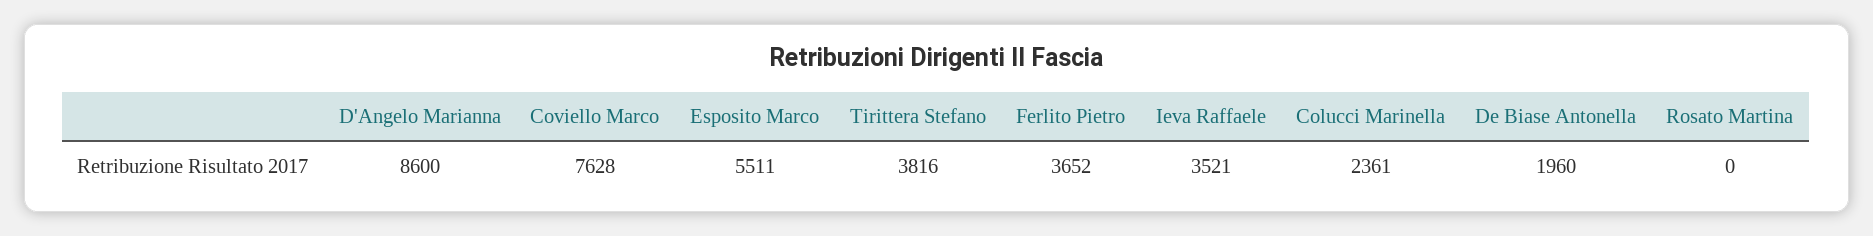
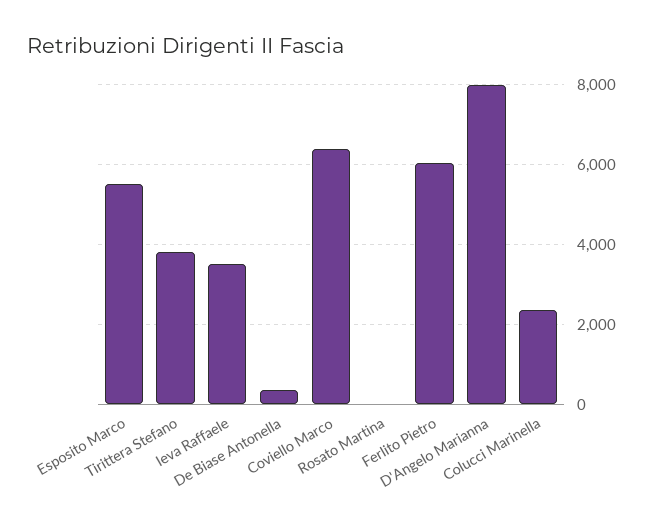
  {
-   "D'Angelo Marianna": 8600,
+   "D'Angelo Marianna": 8000,
-   "Coviello Marco": 7628,
+   "Coviello Marco": 6400,
    "Esposito Marco": 5511,
    "Tirittera Stefano": 3816,
-   "Ferlito Pietro": 3652,
+   "Ferlito Pietro": 6000,
    "Ieva Raffaele": 3521,
    "Colucci Marinella": 2361,
-   "De Biase Antonella": 1960,
+   "De Biase Antonella": 400,
    "Rosato Martina": 0
  }

